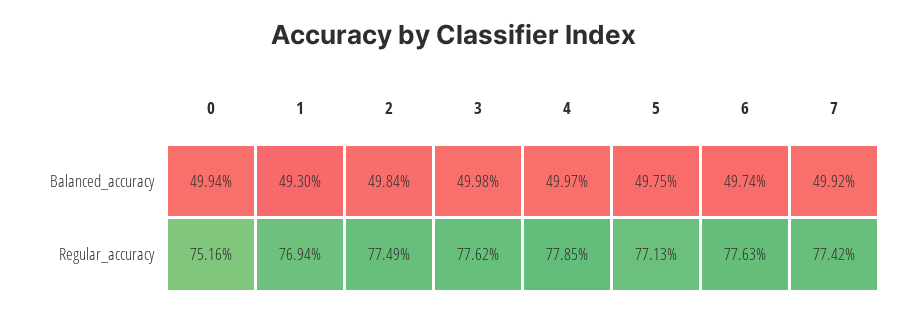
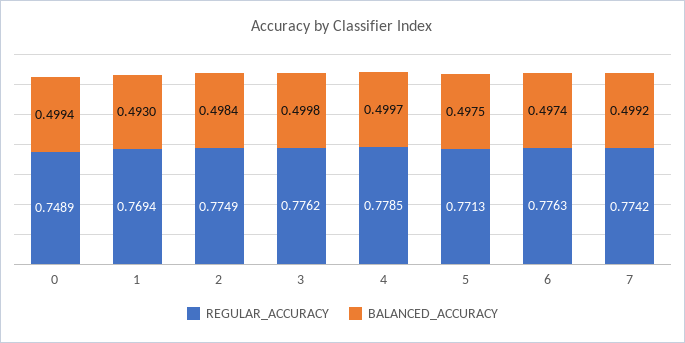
  {
    "Balanced_accuracy": {
      "0": 0.4994,
      "1": 0.493,
      "2": 0.4984,
      "3": 0.4998,
      "4": 0.4997,
      "5": 0.4975,
      "6": 0.4974,
      "7": 0.4992
    },
    "Regular_accuracy": {
-     "0": 0.7516,
+     "0": 0.7489,
      "1": 0.7694,
      "2": 0.7749,
      "3": 0.7762,
      "4": 0.7785,
      "5": 0.7713,
      "6": 0.7763,
      "7": 0.7742
    }
  }

